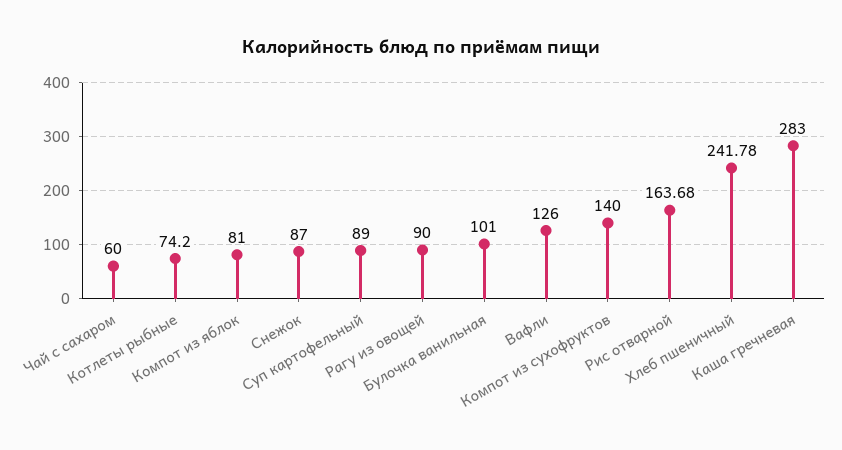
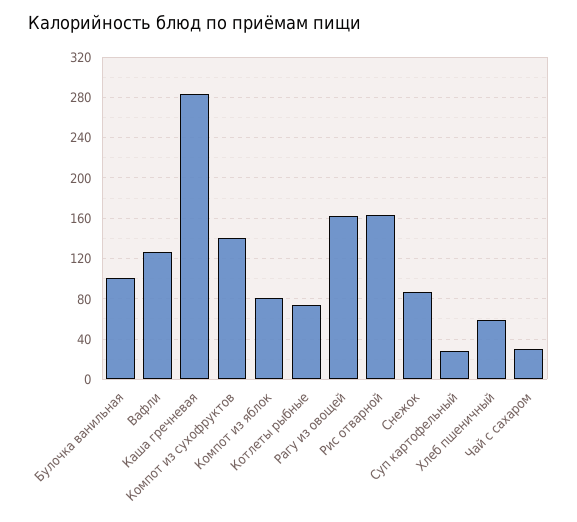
  {
-   "Чай с сахаром": 60,
+   "Чай с сахаром": 30,
    "Котлеты рыбные": 74.2,
    "Компот из яблок": 81,
    "Снежок": 87,
-   "Суп картофельный": 89,
+   "Суп картофельный": 30,
-   "Рагу из овощей": 90,
+   "Рагу из овощей": 160,
    "Булочка ванильная": 101,
    "Вафли": 126,
    "Компот из сухофруктов": 140,
    "Рис отварной": 163.68,
-   "Хлеб пшеничный": 241.78,
+   "Хлеб пшеничный": 60,
    "Каша гречневая": 283
  }

